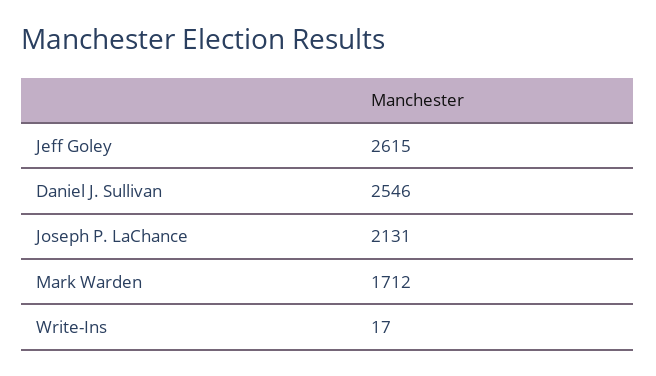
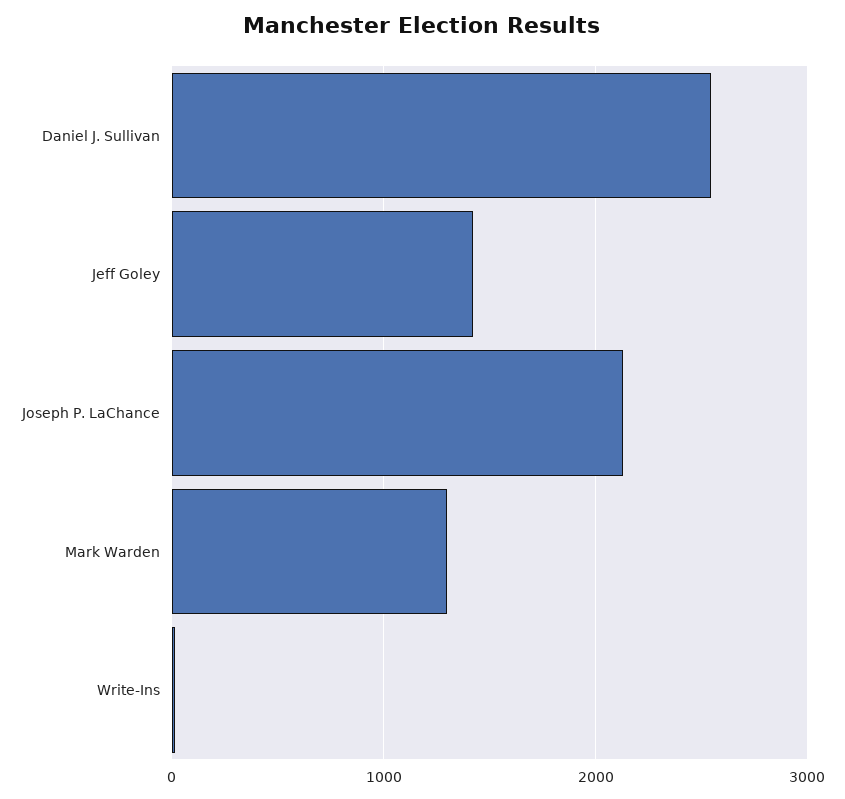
  {
-   "Jeff Goley": 2615,
+   "Jeff Goley": 1400,
    "Daniel J. Sullivan": 2546,
    "Joseph P. LaChance": 2131,
-   "Mark Warden": 1712,
+   "Mark Warden": 1300,
    "Write-Ins": 17
  }

